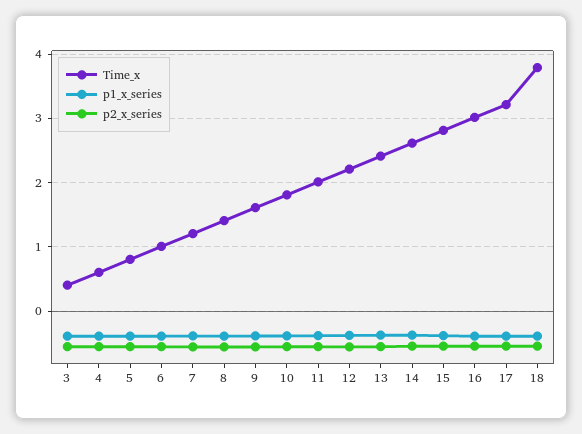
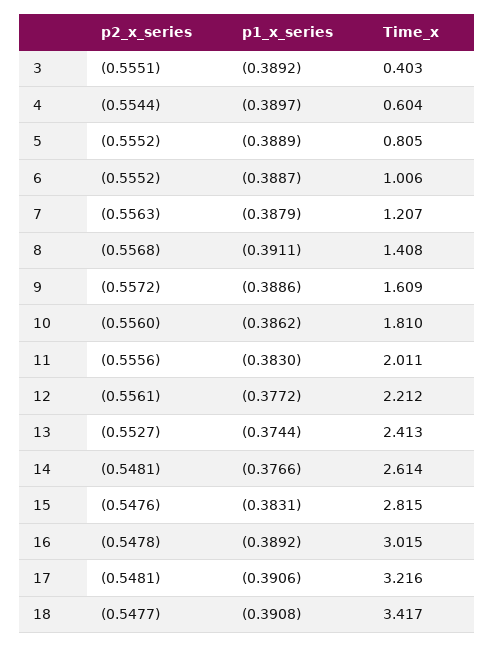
  {
    "Time_x": {
      "3": 0.403,
      "4": 0.604,
      "5": 0.805,
      "6": 1.006,
      "7": 1.207,
      "8": 1.408,
      "9": 1.609,
      "10": 1.81,
      "11": 2.011,
      "12": 2.212,
      "13": 2.413,
      "14": 2.614,
      "15": 2.815,
      "16": 3.015,
      "17": 3.216,
-     "18": 3.8
+     "18": 3.417
    },
    "p1_x_series": {
      "3": -0.3892,
      "4": -0.3897,
      "5": -0.3889,
      "6": -0.3887,
      "7": -0.3879,
      "8": -0.3911,
      "9": -0.3886,
      "10": -0.3862,
      "11": -0.383,
      "12": -0.3772,
      "13": -0.3744,
      "14": -0.3766,
      "15": -0.3831,
      "16": -0.3892,
      "17": -0.3906,
      "18": -0.3908
    },
    "p2_x_series": {
      "3": -0.5551,
      "4": -0.5544,
      "5": -0.5552,
      "6": -0.5552,
      "7": -0.5563,
      "8": -0.5568,
      "9": -0.5572,
      "10": -0.556,
      "11": -0.5556,
      "12": -0.5561,
      "13": -0.5527,
      "14": -0.5481,
      "15": -0.5476,
      "16": -0.5478,
      "17": -0.5481,
      "18": -0.5477
    }
  }

